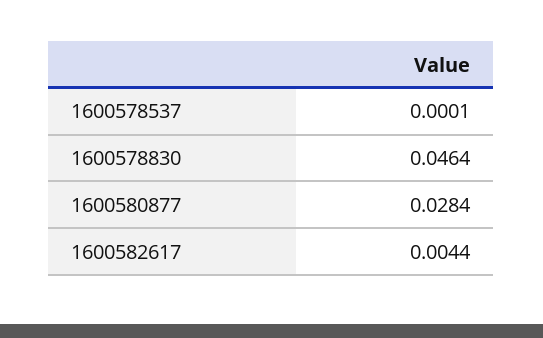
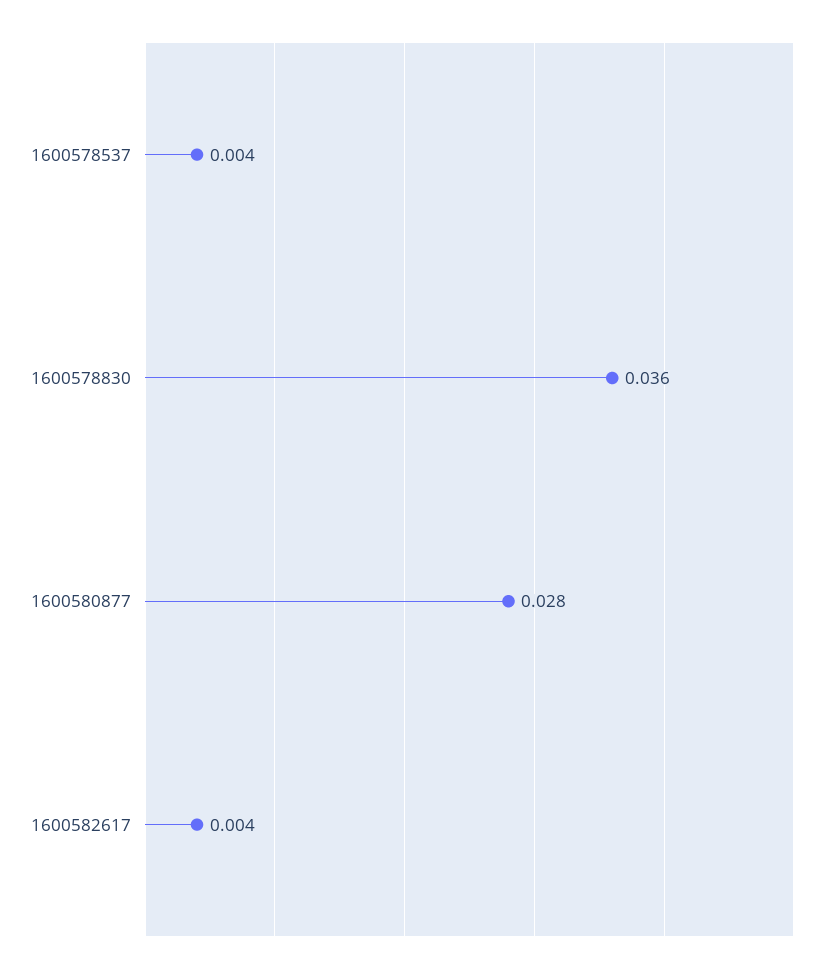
  {
-   "1600578537": 0.0001,
+   "1600578537": 0.004,
-   "1600578830": 0.0464,
+   "1600578830": 0.036,
    "1600580877": 0.0284,
    "1600582617": 0.0044
  }

